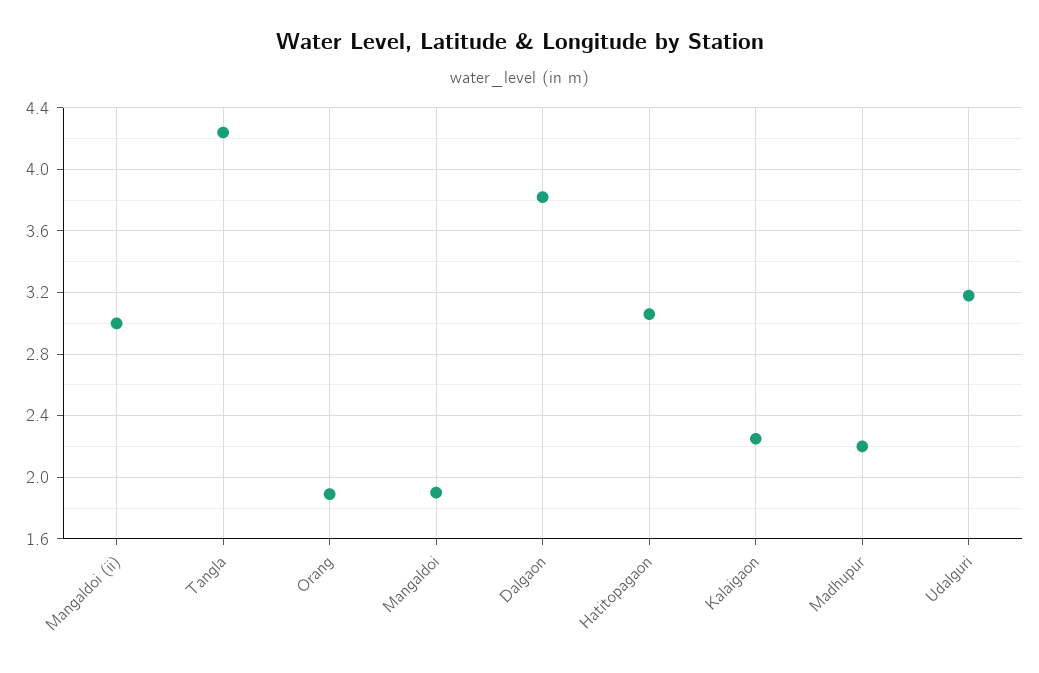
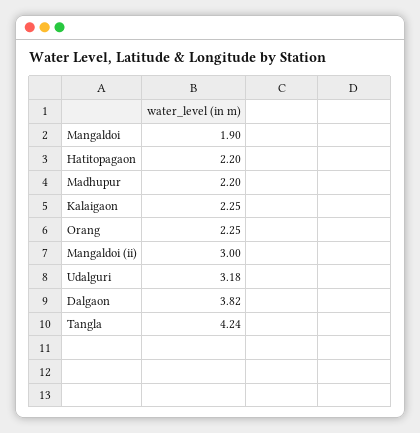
  {
    "Mangaldoi (ii)": 3,
    "Tangla": 4.24,
-   "Orang": 1.9,
+   "Orang": 2.25,
    "Mangaldoi": 1.9,
    "Dalgaon": 3.82,
-   "Hatitopagaon": 3.05,
+   "Hatitopagaon": 2.2,
    "Kalaigaon": 2.25,
    "Madhupur": 2.2,
    "Udalguri": 3.18
  }

